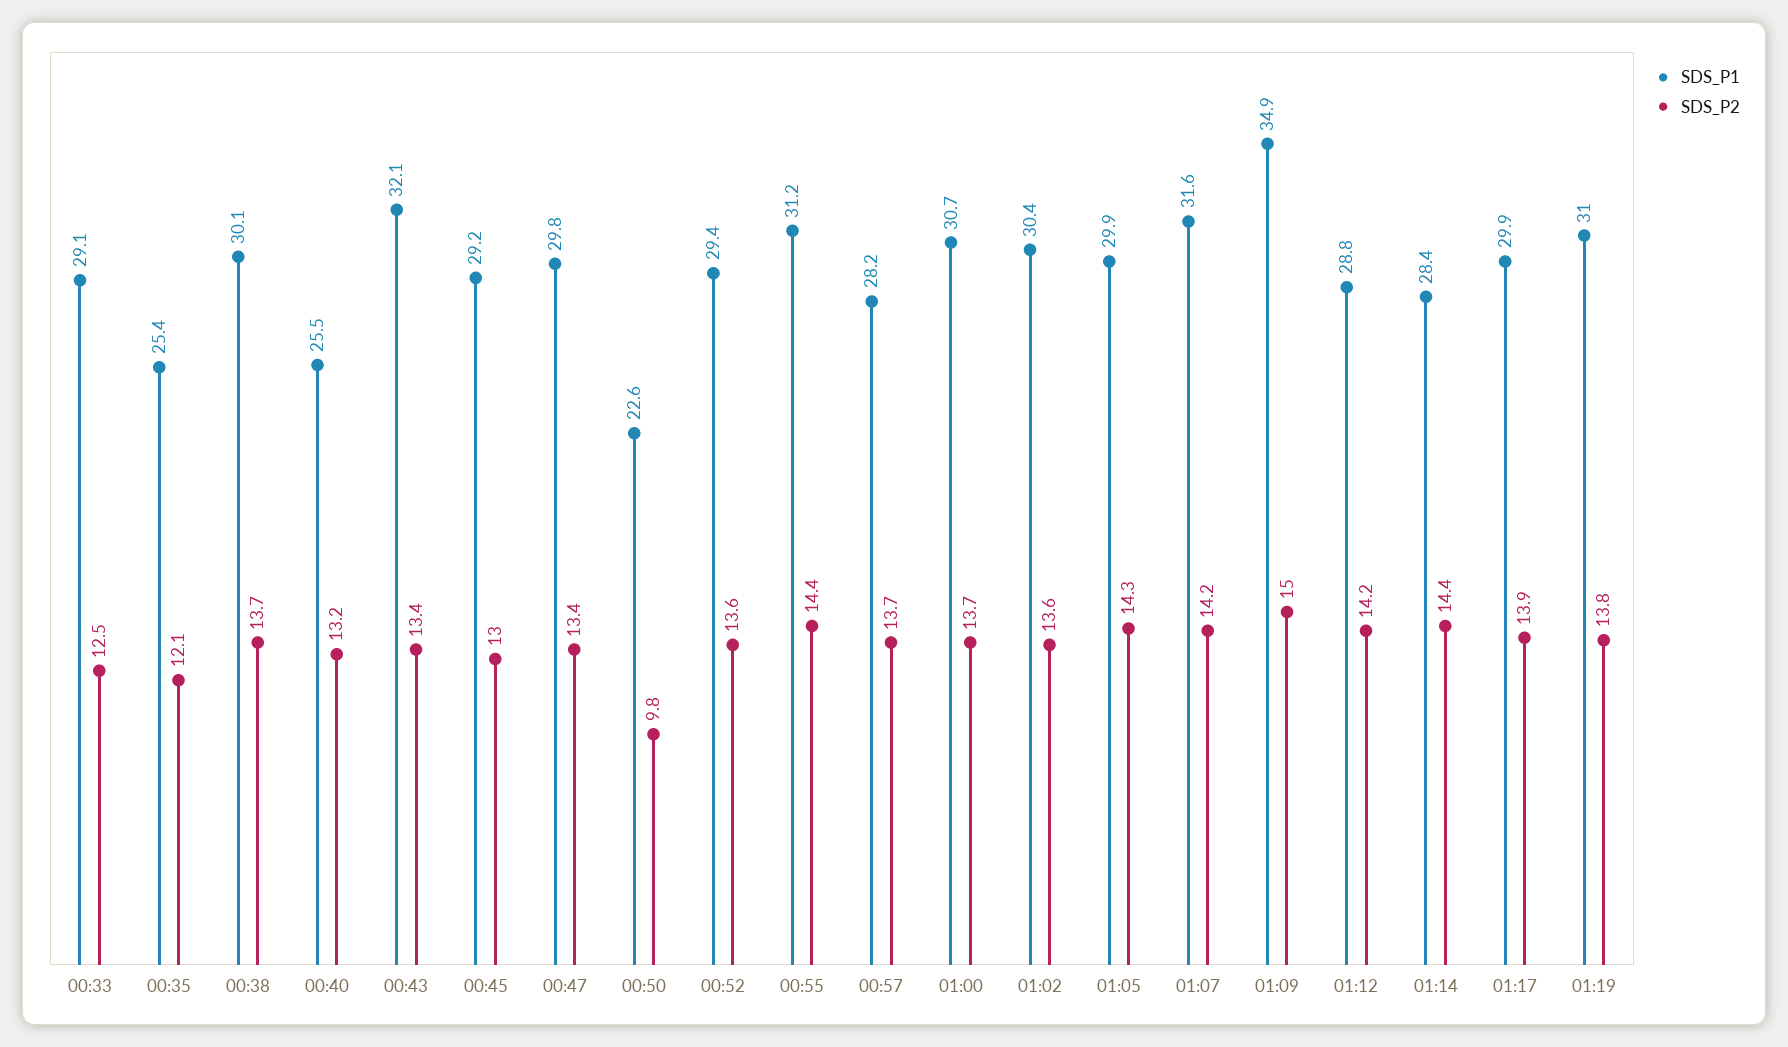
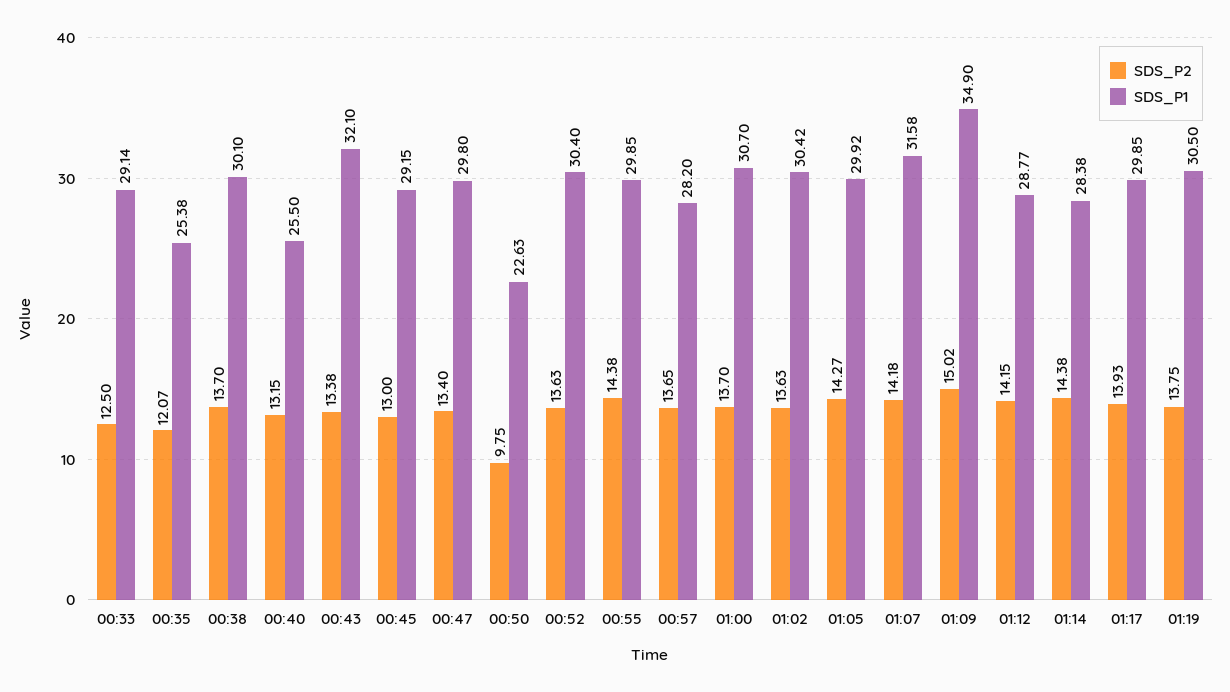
  {
    "SDS_P1": {
      "00:33": 29.14,
      "00:35": 25.38,
      "00:38": 30.1,
      "00:40": 25.5,
      "00:43": 32.1,
      "00:45": 29.15,
      "00:47": 29.8,
      "00:50": 22.63,
-     "00:52": 29.4,
+     "00:52": 30.4,
-     "00:55": 31.2,
+     "00:55": 29.85,
      "00:57": 28.2,
      "01:00": 30.7,
      "01:02": 30.42,
      "01:05": 29.92,
      "01:07": 31.58,
      "01:09": 34.9,
      "01:12": 28.77,
      "01:14": 28.38,
      "01:17": 29.85,
-     "01:19": 31
+     "01:19": 30.5
    },
    "SDS_P2": {
      "00:33": 12.5,
      "00:35": 12.07,
      "00:38": 13.7,
      "00:40": 13.15,
      "00:43": 13.38,
      "00:45": 13,
      "00:47": 13.4,
      "00:50": 9.75,
      "00:52": 13.63,
      "00:55": 14.38,
      "00:57": 13.65,
      "01:00": 13.7,
      "01:02": 13.63,
      "01:05": 14.27,
      "01:07": 14.18,
      "01:09": 15.02,
      "01:12": 14.15,
      "01:14": 14.38,
      "01:17": 13.93,
      "01:19": 13.75
    }
  }

